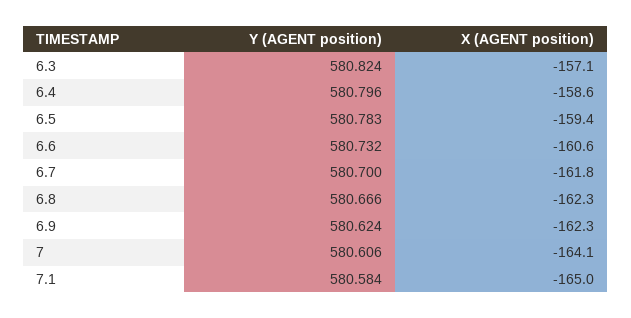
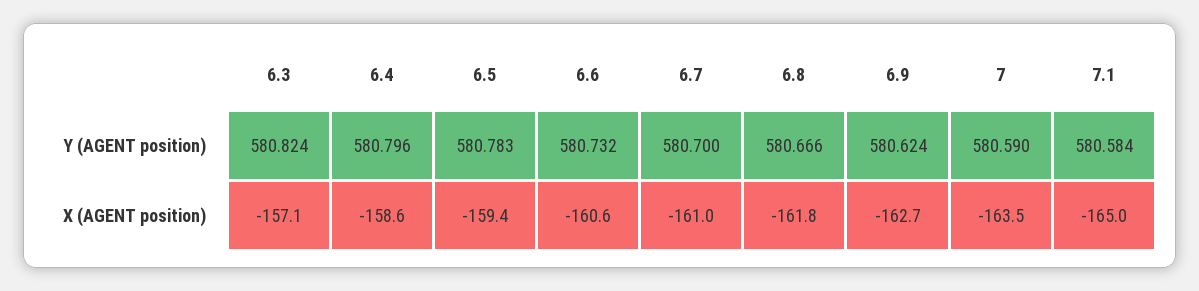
  {
    "Y (AGENT position)": {
      "6.3": 580.824,
      "6.4": 580.796,
      "6.5": 580.783,
      "6.6": 580.732,
      "6.7": 580.7,
      "6.8": 580.666,
      "6.9": 580.624,
-     "7": 580.606,
+     "7": 580.59,
      "7.1": 580.584
    },
    "X (AGENT position)": {
      "6.3": -157.1,
      "6.4": -158.6,
      "6.5": -159.4,
      "6.6": -160.6,
-     "6.7": -161.8,
+     "6.7": -161,
-     "6.8": -162.3,
+     "6.8": -161.8,
-     "6.9": -162.3,
+     "6.9": -162.7,
-     "7": -164.1,
+     "7": -163.5,
      "7.1": -165
    }
  }

